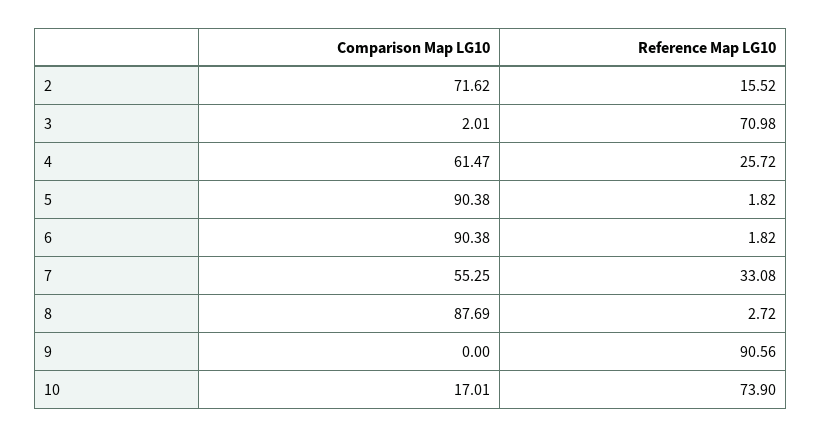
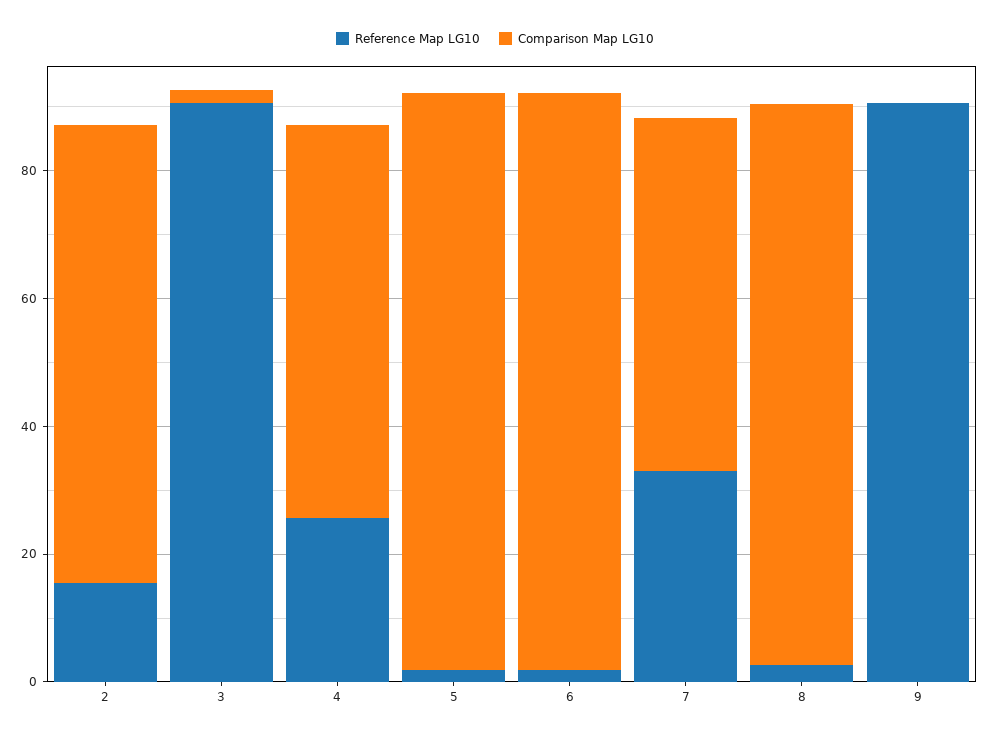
  {
    "Comparison Map LG10": {
      "2": 71.62,
      "3": 2.01,
      "4": 61.47,
      "5": 90.38,
      "6": 90.38,
      "7": 55.25,
      "8": 87.69,
-     "9": 0,
+     "9": 0
-     "10": 17.01
    },
    "Reference Map LG10": {
      "2": 15.52,
-     "3": 70.98,
+     "3": 90,
      "4": 25.72,
      "5": 1.82,
      "6": 1.82,
      "7": 33.08,
      "8": 2.72,
-     "9": 90.56,
+     "9": 90.56
-     "10": 73.9
    }
  }

